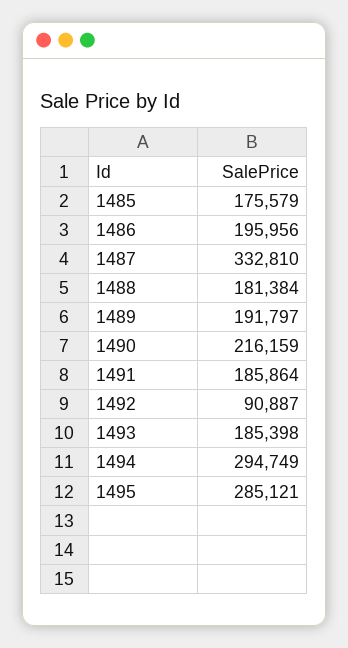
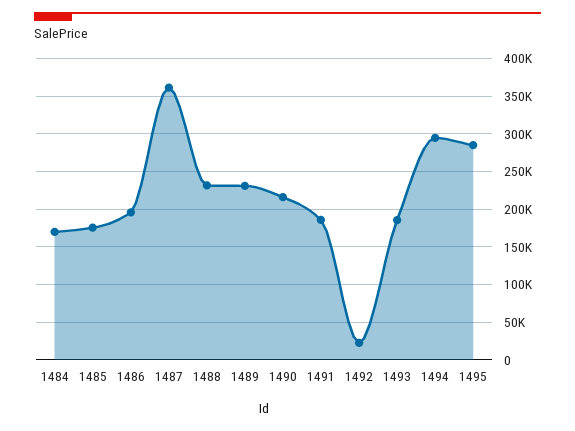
  {
    "1485": 175579,
    "1486": 195956,
-   "1487": 332810,
+   "1487": 360000,
-   "1488": 181384,
+   "1488": 230000,
-   "1489": 191797,
+   "1489": 230000,
    "1490": 216159,
    "1491": 185864,
-   "1492": 90887,
+   "1492": 20000,
    "1493": 185398,
    "1494": 294749,
-   "1495": 285121
+   "1495": 285121,
+   "1484": 170000
  }

